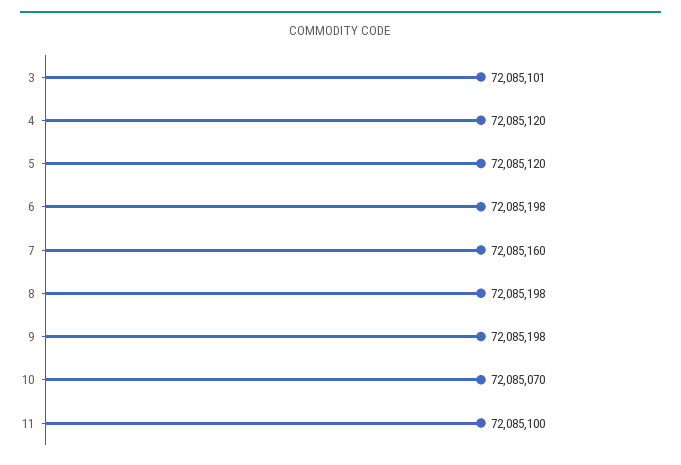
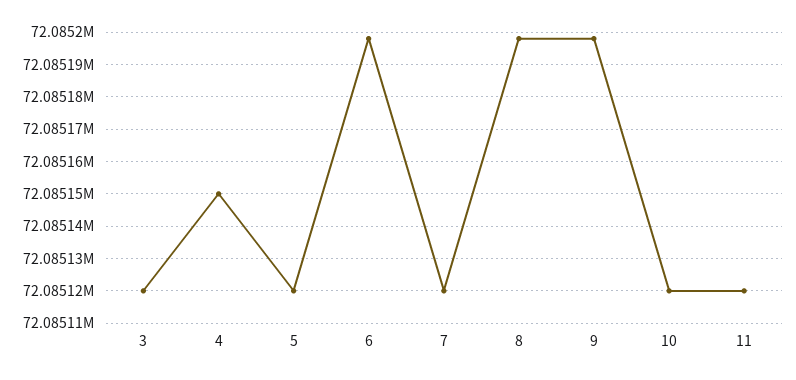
  {
-   "3": 72085101,
+   "3": 72085120,
-   "4": 72085120,
+   "4": 72085150,
    "5": 72085120,
    "6": 72085198,
-   "7": 72085160,
+   "7": 72085120,
    "8": 72085198,
    "9": 72085198,
-   "10": 72085070,
+   "10": 72085120,
-   "11": 72085100
+   "11": 72085120
  }

